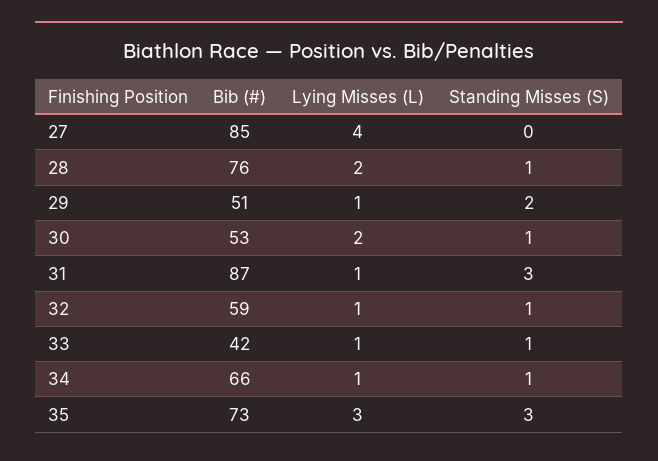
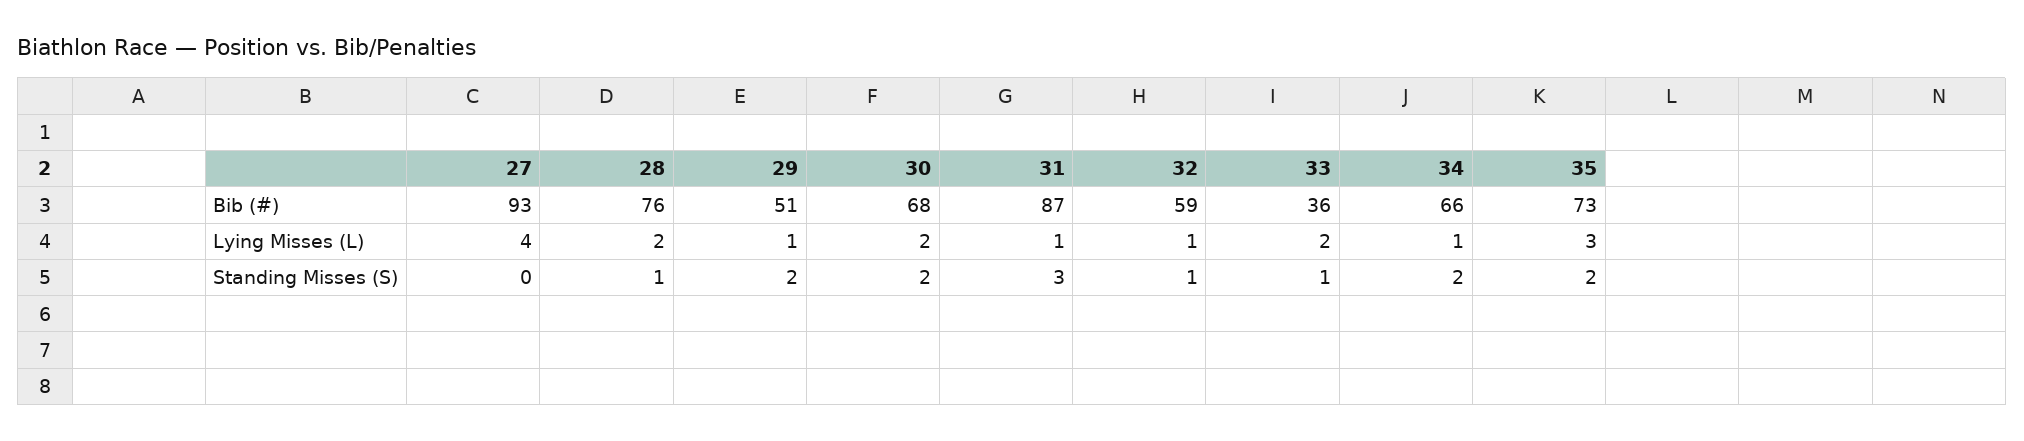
  {
    "Bib (#)": {
-     "27": 85,
+     "27": 93,
      "28": 76,
      "29": 51,
-     "30": 53,
+     "30": 68,
      "31": 87,
      "32": 59,
-     "33": 42,
+     "33": 36,
      "34": 66,
      "35": 73
    },
    "Lying Misses (L)": {
      "27": 4,
      "28": 2,
      "29": 1,
      "30": 2,
      "31": 1,
      "32": 1,
-     "33": 1,
+     "33": 2,
      "34": 1,
      "35": 3
    },
    "Standing Misses (S)": {
      "27": 0,
      "28": 1,
      "29": 2,
-     "30": 1,
+     "30": 2,
      "31": 3,
      "32": 1,
      "33": 1,
-     "34": 1,
+     "34": 2,
-     "35": 3
+     "35": 2
    }
  }

